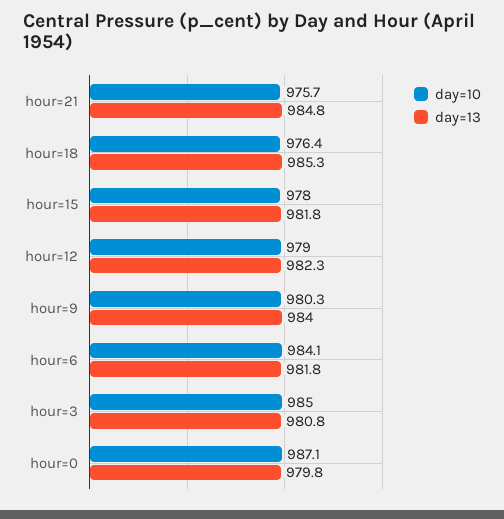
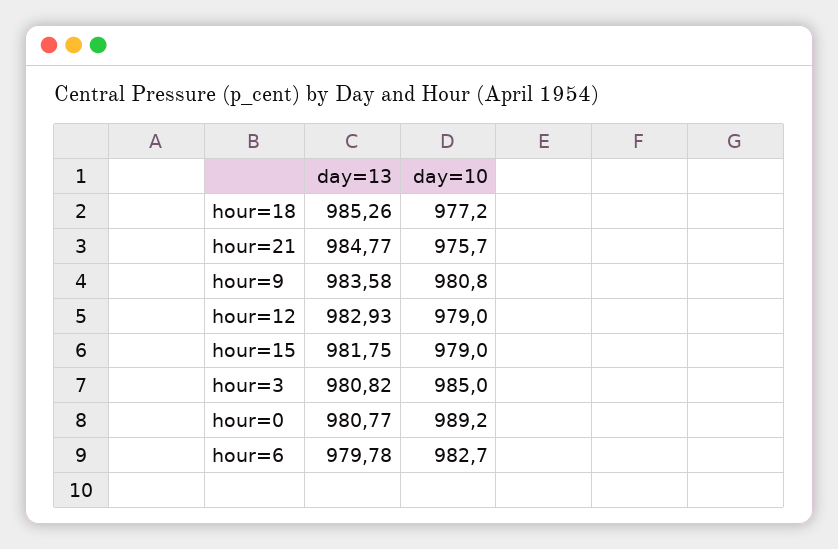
  {
    "day=10": {
      "hour=21": 975.7,
-     "hour=18": 976.4,
+     "hour=18": 977.2,
-     "hour=15": 978,
+     "hour=15": 979,
      "hour=12": 979,
-     "hour=9": 980.3,
+     "hour=9": 980.8,
-     "hour=6": 984.1,
+     "hour=6": 982.7,
      "hour=3": 985,
-     "hour=0": 987.1
+     "hour=0": 989.2
    },
    "day=13": {
      "hour=21": 984.77,
      "hour=18": 985.26,
      "hour=15": 981.75,
-     "hour=12": 982.3,
+     "hour=12": 982.93,
-     "hour=9": 984,
+     "hour=9": 983.58,
-     "hour=6": 981.8,
+     "hour=6": 979.78,
      "hour=3": 980.82,
-     "hour=0": 979.8
+     "hour=0": 980.77
    }
  }

